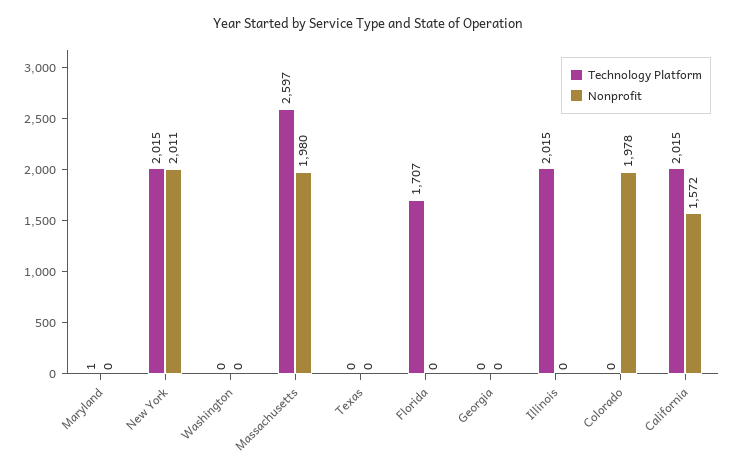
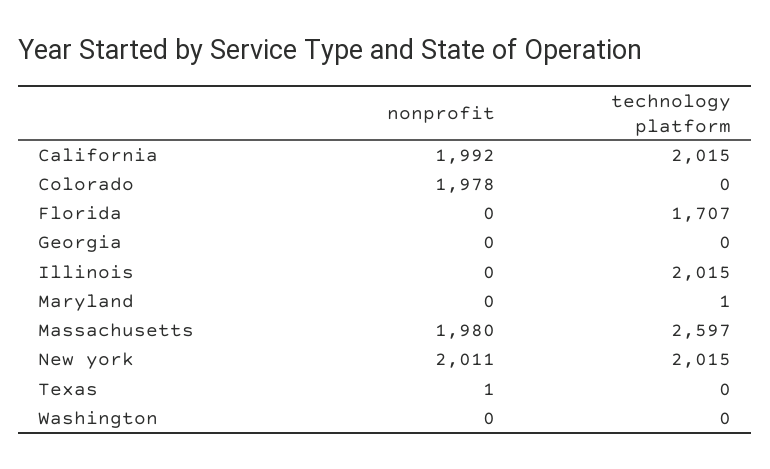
  {
    "Technology Platform": {
      "Maryland": 1,
      "New York": 2015,
      "Washington": 0,
      "Massachusetts": 2597,
      "Texas": 0,
      "Florida": 1707,
      "Georgia": 0,
      "Illinois": 2015,
      "Colorado": 0,
      "California": 2015
    },
    "Nonprofit": {
      "Maryland": 0,
      "New York": 2011,
      "Washington": 0,
      "Massachusetts": 1980,
-     "Texas": 0,
+     "Texas": 1,
      "Florida": 0,
      "Georgia": 0,
      "Illinois": 0,
      "Colorado": 1978,
-     "California": 1572
+     "California": 1992
    }
  }

